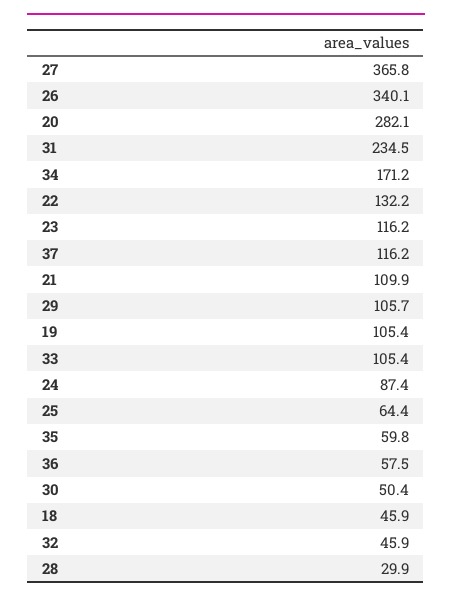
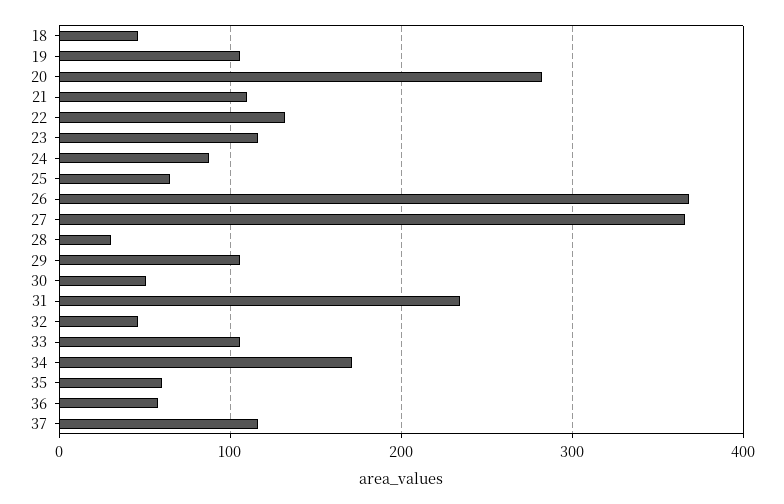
  {
    "27": 365.8,
-   "26": 340.1,
+   "26": 370,
    "20": 282.1,
    "31": 234.5,
    "34": 171.2,
    "22": 132.2,
    "23": 116.2,
    "37": 116.2,
    "21": 109.9,
    "29": 105.7,
    "19": 105.4,
    "33": 105.4,
    "24": 87.4,
    "25": 64.4,
    "35": 59.8,
    "36": 57.5,
    "30": 50.4,
    "18": 45.9,
    "32": 45.9,
    "28": 29.9
  }

